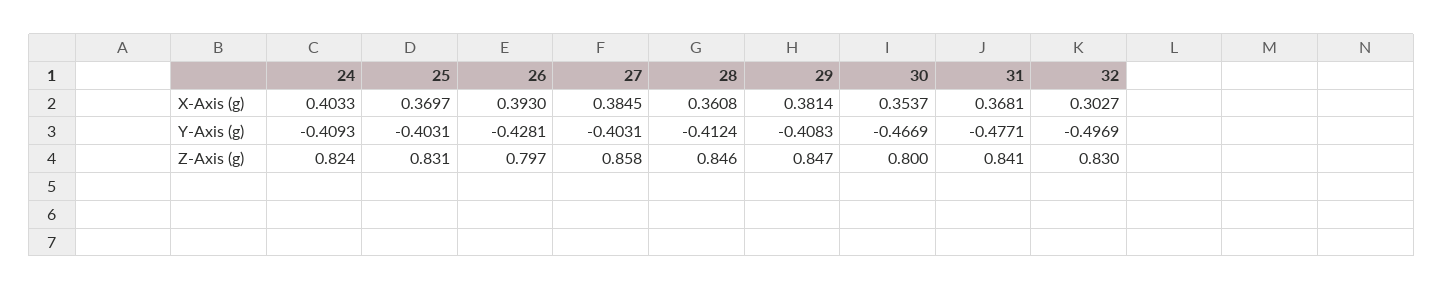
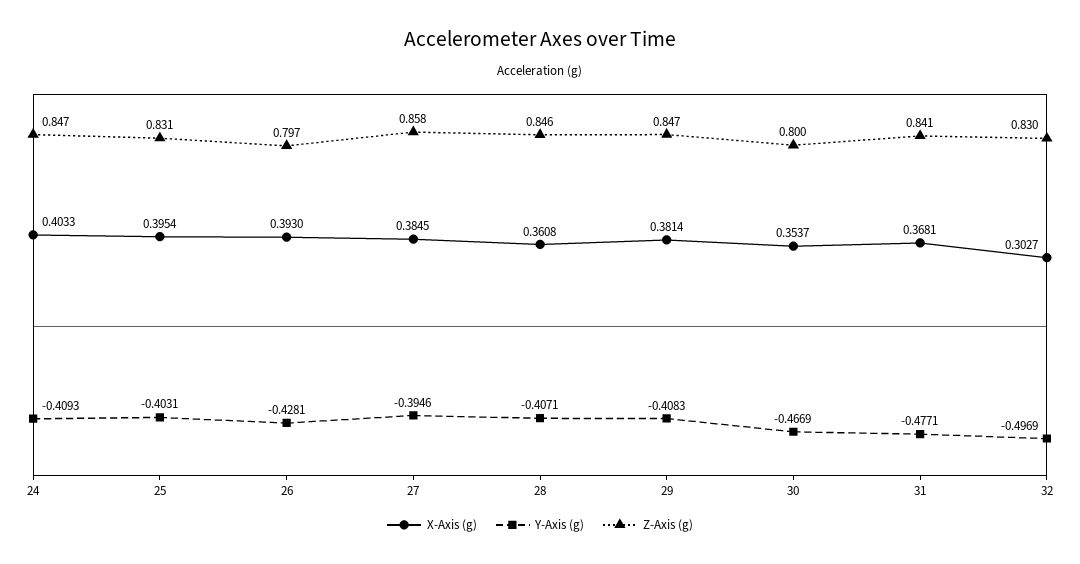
  {
    "X-Axis (g)": {
      "24": 0.4033,
-     "25": 0.3697,
+     "25": 0.3954,
      "26": 0.393,
      "27": 0.3845,
      "28": 0.3608,
      "29": 0.3814,
      "30": 0.3537,
      "31": 0.3681,
      "32": 0.3027
    },
    "Y-Axis (g)": {
      "24": -0.4093,
      "25": -0.4031,
      "26": -0.4281,
-     "27": -0.4031,
+     "27": -0.3946,
-     "28": -0.4124,
+     "28": -0.4071,
      "29": -0.4083,
      "30": -0.4669,
      "31": -0.4771,
      "32": -0.4969
    },
    "Z-Axis (g)": {
-     "24": 0.824,
+     "24": 0.847,
      "25": 0.831,
      "26": 0.797,
      "27": 0.858,
      "28": 0.846,
      "29": 0.847,
      "30": 0.8,
      "31": 0.841,
      "32": 0.83
    }
  }

